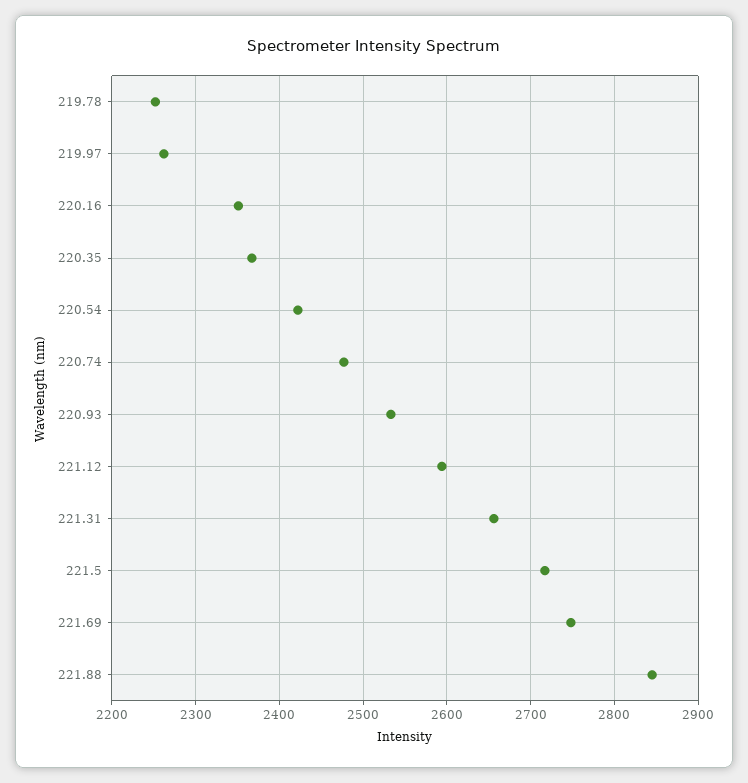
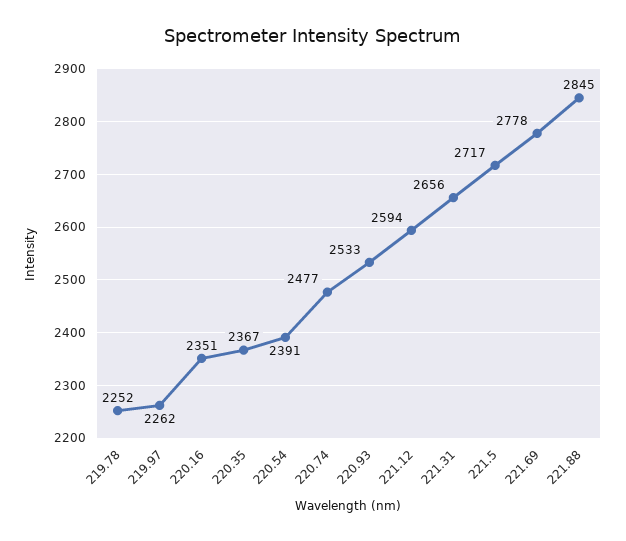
  {
    "219.78": 2252,
    "219.97": 2262,
    "220.16": 2351,
    "220.35": 2367,
-   "220.54": 2420,
+   "220.54": 2391,
    "220.74": 2477,
    "220.93": 2533,
    "221.12": 2594,
    "221.31": 2656,
    "221.5": 2717,
-   "221.69": 2750,
+   "221.69": 2778,
    "221.88": 2845
  }

